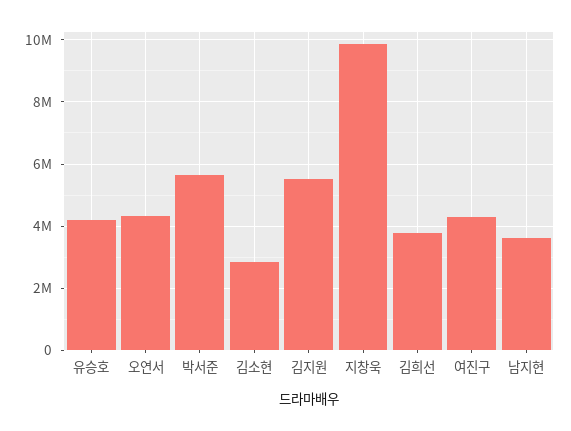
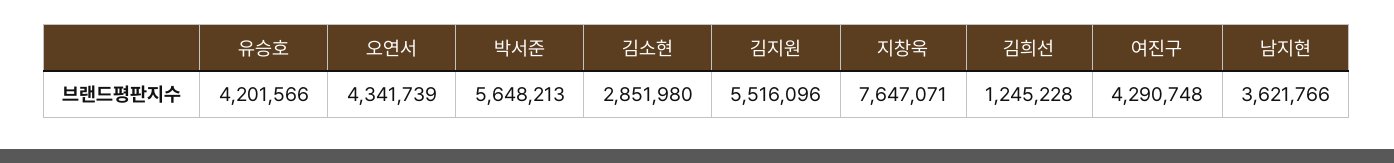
  {
    "유승호": 4201566,
    "오연서": 4341739,
    "박서준": 5648213,
    "김소현": 2851980,
    "김지원": 5516096,
-   "지창욱": 9800000,
+   "지창욱": 7647071,
-   "김희선": 3800000,
+   "김희선": 1245228,
    "여진구": 4290748,
    "남지현": 3621766
  }

